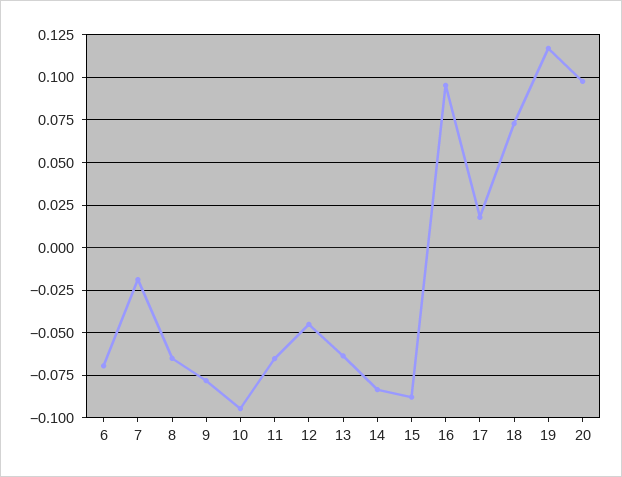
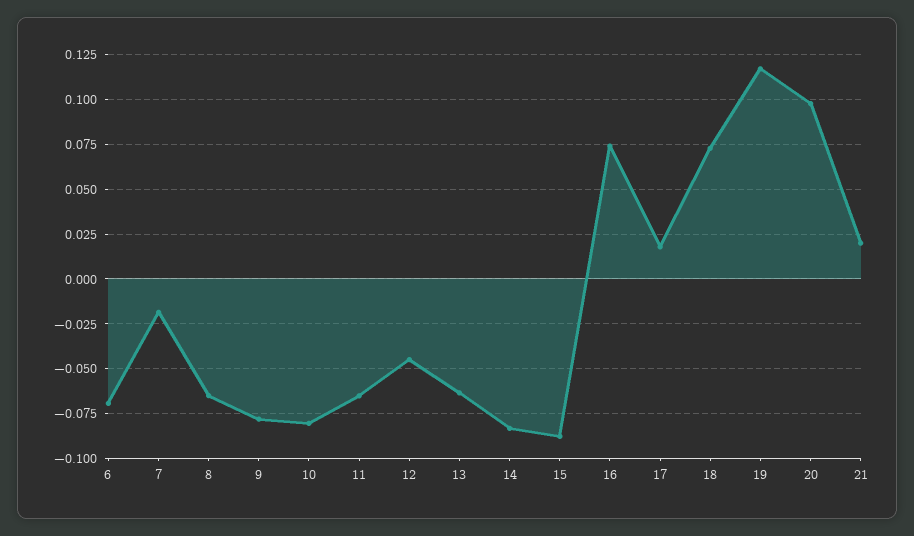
  {
    "6": -0.07,
    "7": -0.02,
    "8": -0.065,
    "9": -0.08,
-   "10": -0.095,
+   "10": -0.08,
    "11": -0.065,
    "12": -0.045,
    "13": -0.065,
    "14": -0.085,
    "15": -0.09,
-   "16": 0.095,
+   "16": 0.075,
    "17": 0.02,
    "18": 0.075,
    "19": 0.115,
-   "20": 0.1
+   "20": 0.1,
+   "21": 0.02
  }

